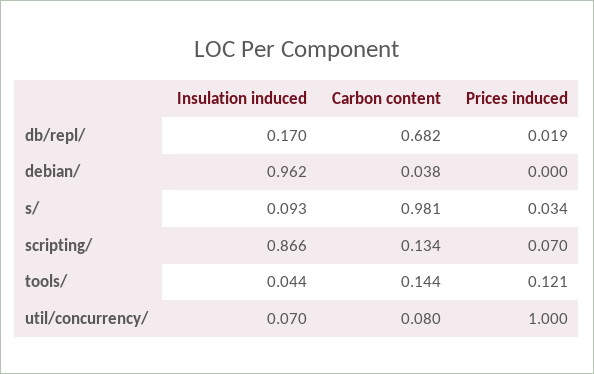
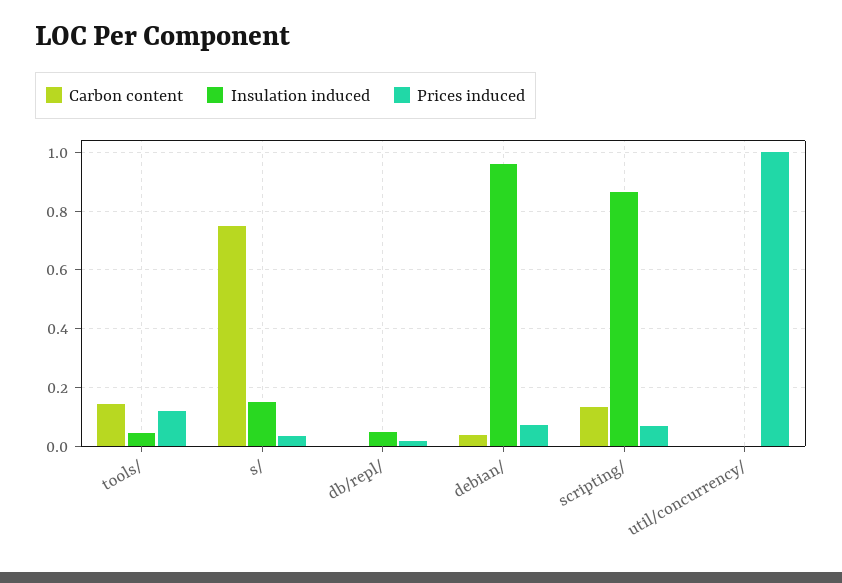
  {
    "Insulation induced": {
-     "db/repl/": 0.17,
+     "db/repl/": 0.05,
      "debian/": 0.962,
-     "s/": 0.093,
+     "s/": 0.15,
      "scripting/": 0.866,
      "tools/": 0.044,
-     "util/concurrency/": 0.07
+     "util/concurrency/": 0
    },
    "Carbon content": {
-     "db/repl/": 0.682,
+     "db/repl/": 0,
      "debian/": 0.038,
-     "s/": 0.981,
+     "s/": 0.75,
      "scripting/": 0.134,
      "tools/": 0.144,
-     "util/concurrency/": 0.08
+     "util/concurrency/": 0
    },
    "Prices induced": {
      "db/repl/": 0.019,
-     "debian/": 0,
+     "debian/": 0.075,
      "s/": 0.034,
      "scripting/": 0.07,
      "tools/": 0.121,
      "util/concurrency/": 1
    }
  }

